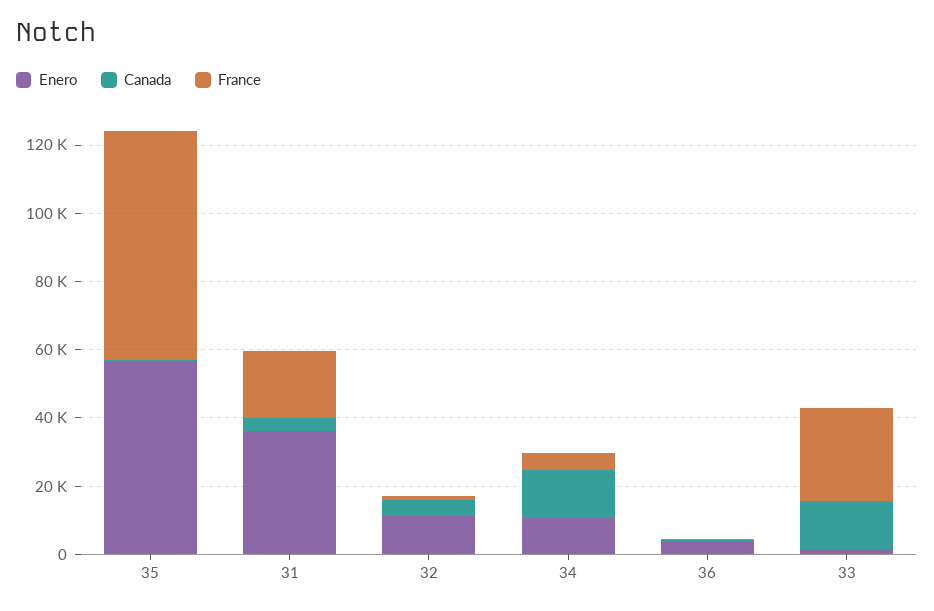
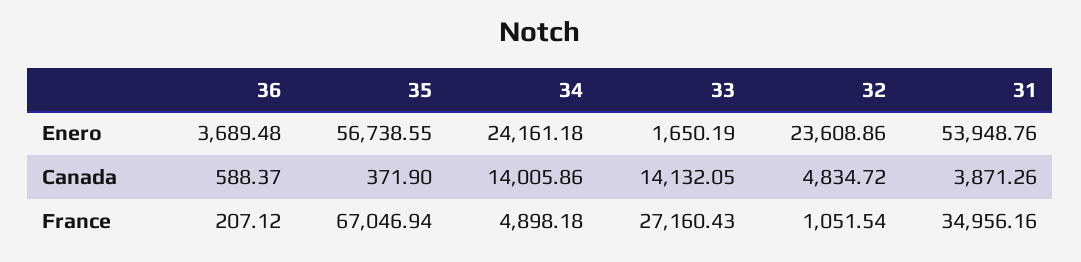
  {
    "Enero": {
      "35": 56738.55,
-     "31": 35000,
+     "31": 53948.76,
-     "32": 10000,
+     "32": 23608.86,
-     "34": 10000,
+     "34": 24161.18,
      "36": 3689.48,
      "33": 1650.19
    },
    "Canada": {
      "35": 371.9,
      "31": 3871.26,
      "32": 4834.72,
      "34": 14005.86,
      "36": 588.37,
      "33": 14132.05
    },
    "France": {
      "35": 67046.94,
-     "31": 20000,
+     "31": 34956.16,
      "32": 1051.54,
      "34": 4898.18,
      "36": 207.12,
      "33": 27160.43
    }
  }

